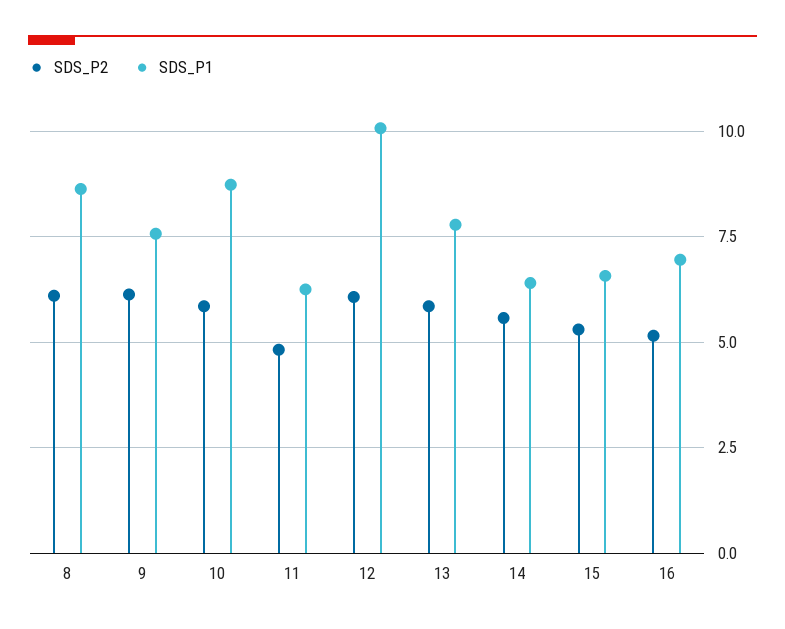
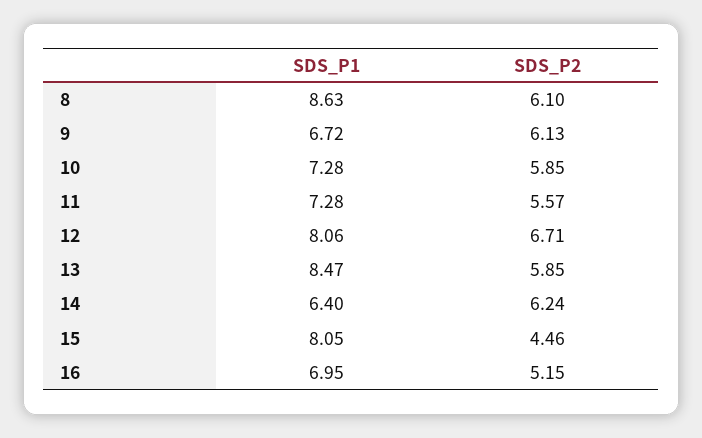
  {
    "SDS_P2": {
      "8": 6.1,
      "9": 6.13,
      "10": 5.85,
-     "11": 4.75,
+     "11": 5.57,
-     "12": 6,
+     "12": 6.71,
      "13": 5.85,
-     "14": 5.5,
+     "14": 6.24,
-     "15": 5.25,
+     "15": 4.46,
      "16": 5.15
    },
    "SDS_P1": {
      "8": 8.63,
-     "9": 7.5,
+     "9": 6.72,
-     "10": 8.75,
+     "10": 7.28,
-     "11": 6.25,
+     "11": 7.28,
-     "12": 10,
+     "12": 8.06,
-     "13": 7.75,
+     "13": 8.47,
      "14": 6.4,
-     "15": 6.5,
+     "15": 8.05,
      "16": 6.95
    }
  }

